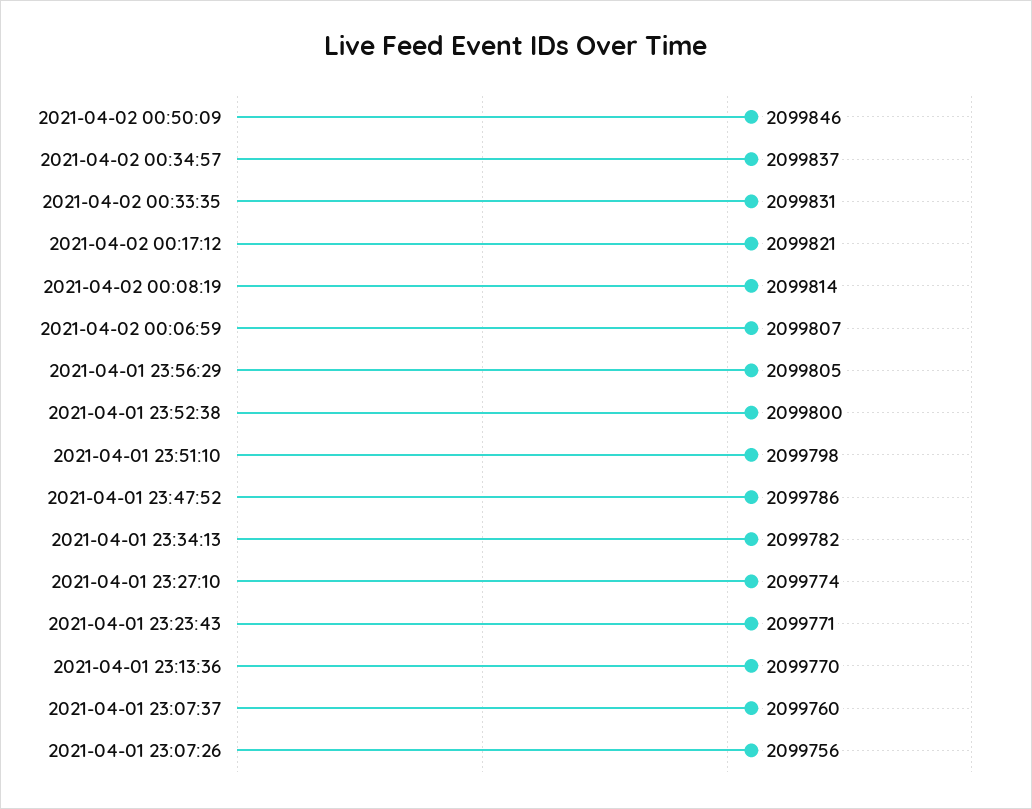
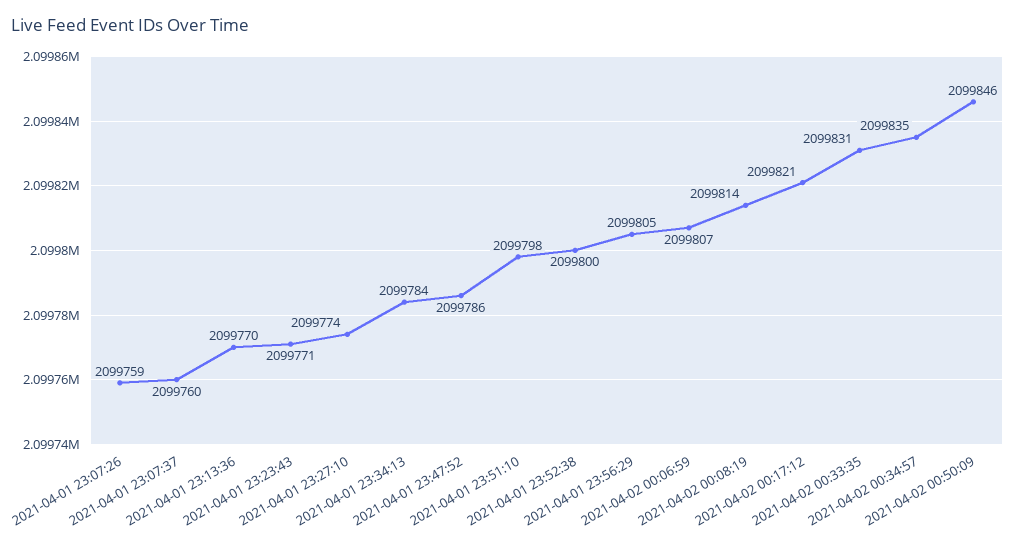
  {
    "2021-04-02 00:50:09": 2099846,
-   "2021-04-02 00:34:57": 2099837,
+   "2021-04-02 00:34:57": 2099835,
    "2021-04-02 00:33:35": 2099831,
    "2021-04-02 00:17:12": 2099821,
    "2021-04-02 00:08:19": 2099814,
    "2021-04-02 00:06:59": 2099807,
    "2021-04-01 23:56:29": 2099805,
    "2021-04-01 23:52:38": 2099800,
    "2021-04-01 23:51:10": 2099798,
    "2021-04-01 23:47:52": 2099786,
-   "2021-04-01 23:34:13": 2099782,
+   "2021-04-01 23:34:13": 2099784,
    "2021-04-01 23:27:10": 2099774,
    "2021-04-01 23:23:43": 2099771,
    "2021-04-01 23:13:36": 2099770,
    "2021-04-01 23:07:37": 2099760,
-   "2021-04-01 23:07:26": 2099756
+   "2021-04-01 23:07:26": 2099759
  }

